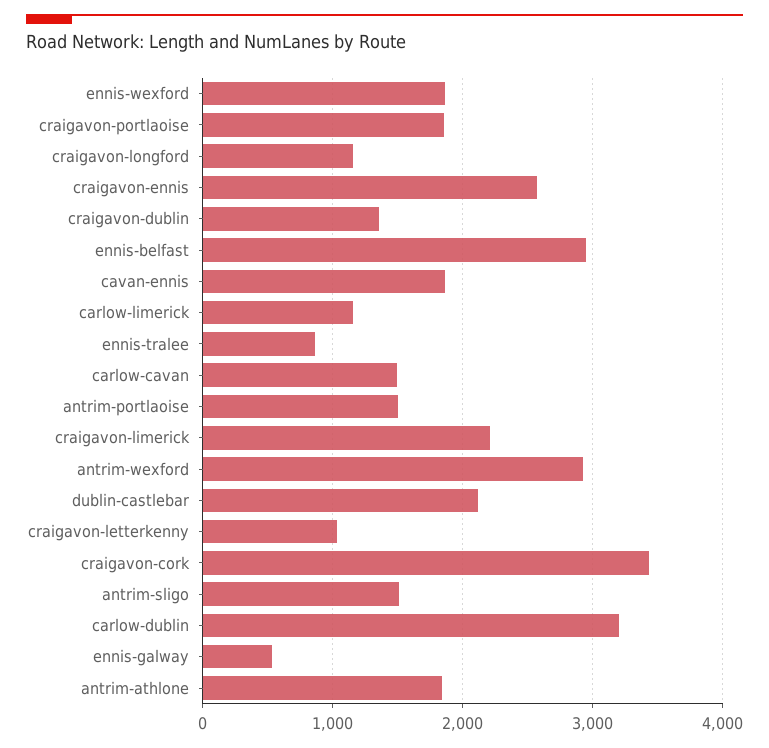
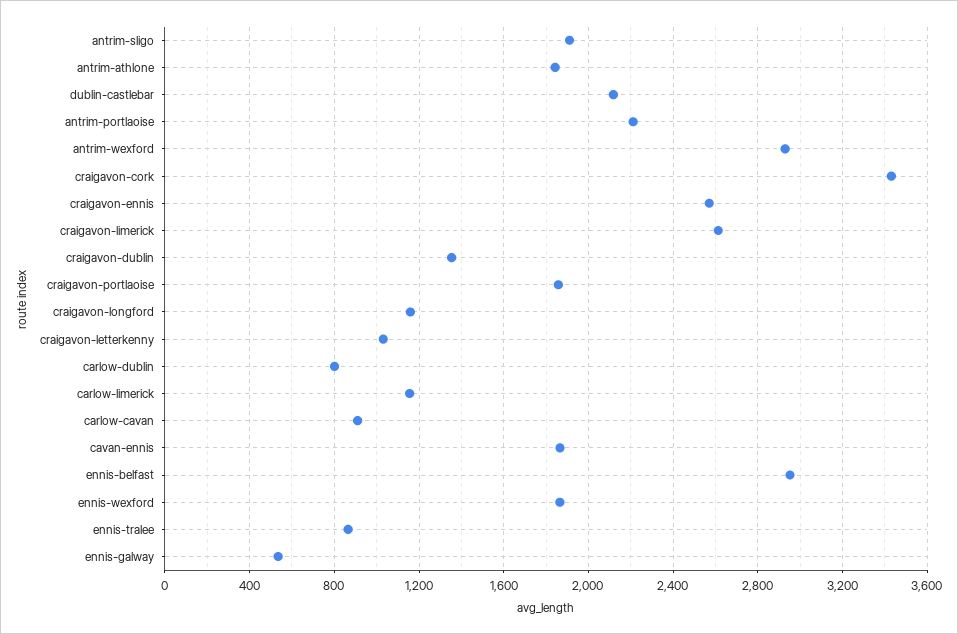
  {
    "ennis-wexford": 1850,
    "craigavon-portlaoise": 1850,
    "craigavon-longford": 1150,
    "craigavon-ennis": 2550,
    "craigavon-dublin": 1350,
    "ennis-belfast": 2950,
    "cavan-ennis": 1850,
    "carlow-limerick": 1150,
    "ennis-tralee": 850,
-   "carlow-cavan": 1500,
+   "carlow-cavan": 900,
-   "antrim-portlaoise": 1500,
+   "antrim-portlaoise": 2200,
-   "craigavon-limerick": 2200,
+   "craigavon-limerick": 2600,
    "antrim-wexford": 2950,
    "dublin-castlebar": 2100,
    "craigavon-letterkenny": 1050,
    "craigavon-cork": 3450,
-   "antrim-sligo": 1500,
+   "antrim-sligo": 1900,
-   "carlow-dublin": 3200,
+   "carlow-dublin": 800,
    "ennis-galway": 550,
    "antrim-athlone": 1850
  }

